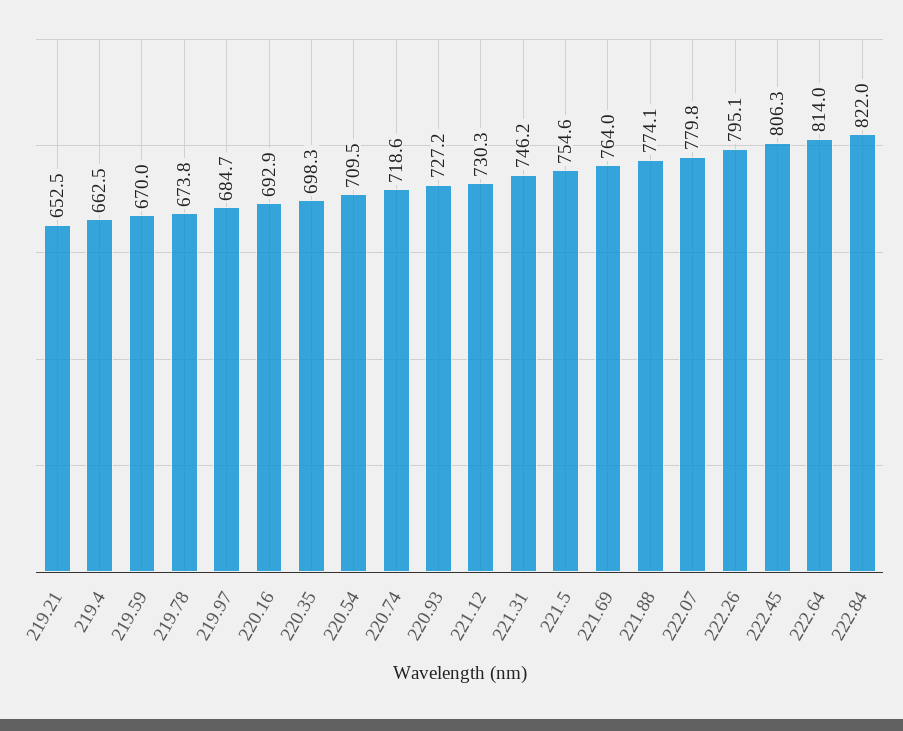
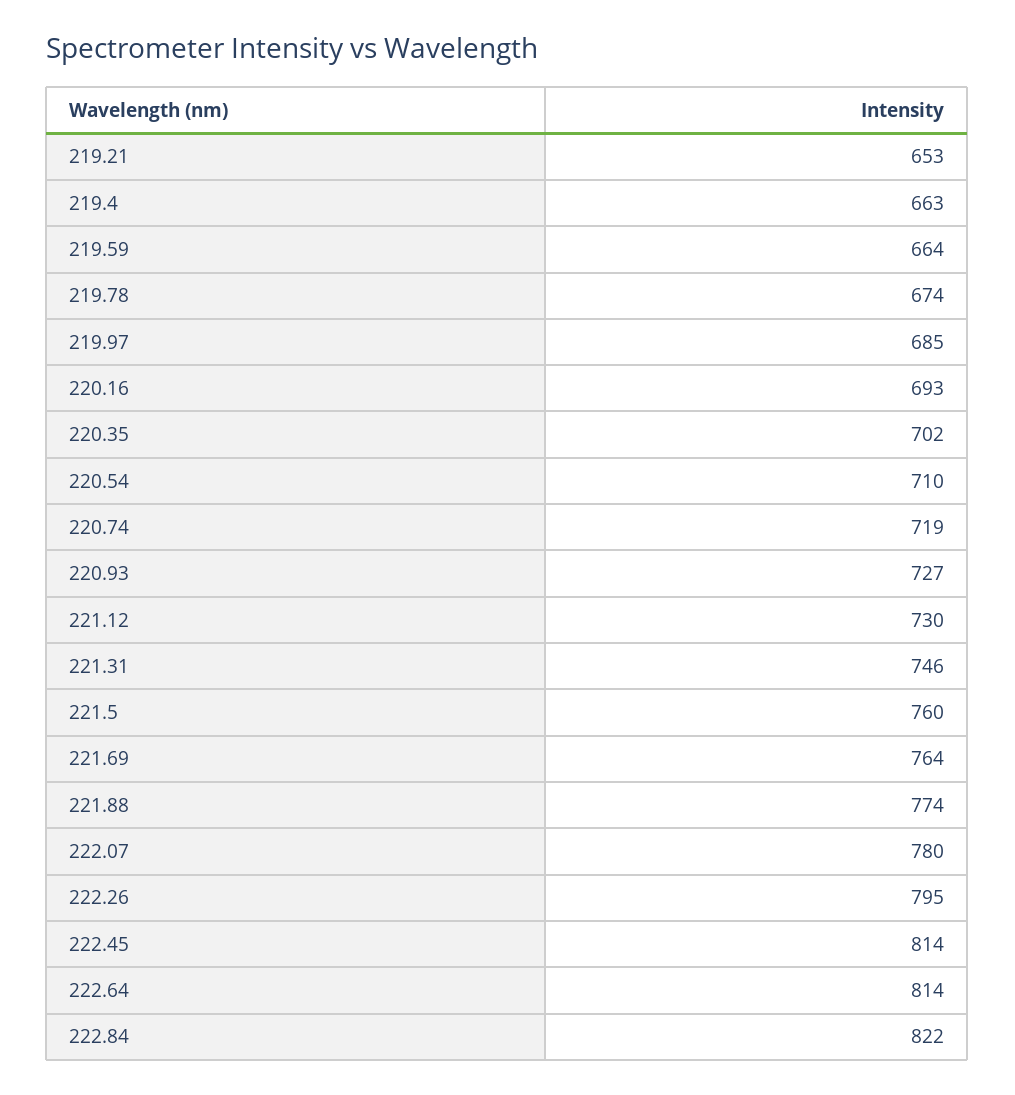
  {
    "219.21": 652.5,
    "219.4": 662.5,
-   "219.59": 670,
+   "219.59": 664,
    "219.78": 673.8,
    "219.97": 684.7,
    "220.16": 692.9,
-   "220.35": 698.3,
+   "220.35": 702,
    "220.54": 709.5,
    "220.74": 718.6,
    "220.93": 727.2,
    "221.12": 730.3,
    "221.31": 746.2,
-   "221.5": 754.6,
+   "221.5": 760,
    "221.69": 764,
    "221.88": 774.1,
    "222.07": 779.8,
    "222.26": 795.1,
-   "222.45": 806.3,
+   "222.45": 814,
    "222.64": 814,
    "222.84": 822
  }

